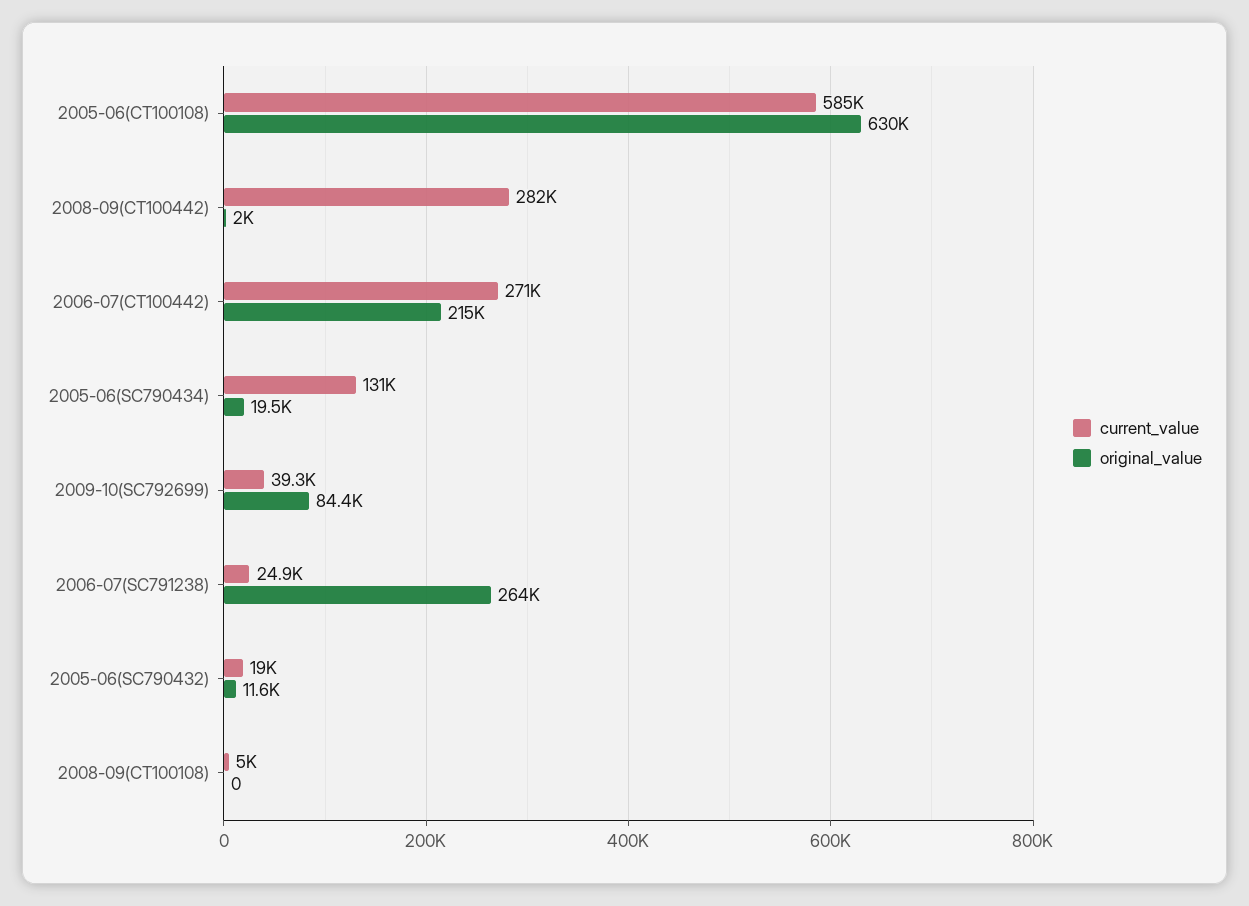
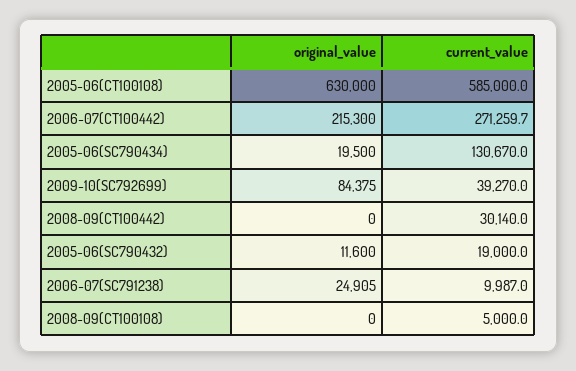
  {
    "current_value": {
      "2005-06(CT100108)": 585000,
-     "2008-09(CT100442)": 282000,
+     "2008-09(CT100442)": 30140,
      "2006-07(CT100442)": 271259.7,
      "2005-06(SC790434)": 130670,
      "2009-10(SC792699)": 39270,
-     "2006-07(SC791238)": 24900,
+     "2006-07(SC791238)": 9987,
      "2005-06(SC790432)": 19000,
      "2008-09(CT100108)": 5000
    },
    "original_value": {
      "2005-06(CT100108)": 630000,
-     "2008-09(CT100442)": 2000,
+     "2008-09(CT100442)": 0,
      "2006-07(CT100442)": 215300,
      "2005-06(SC790434)": 19500,
      "2009-10(SC792699)": 84375,
-     "2006-07(SC791238)": 264000,
+     "2006-07(SC791238)": 24905,
      "2005-06(SC790432)": 11600,
      "2008-09(CT100108)": 0
    }
  }

